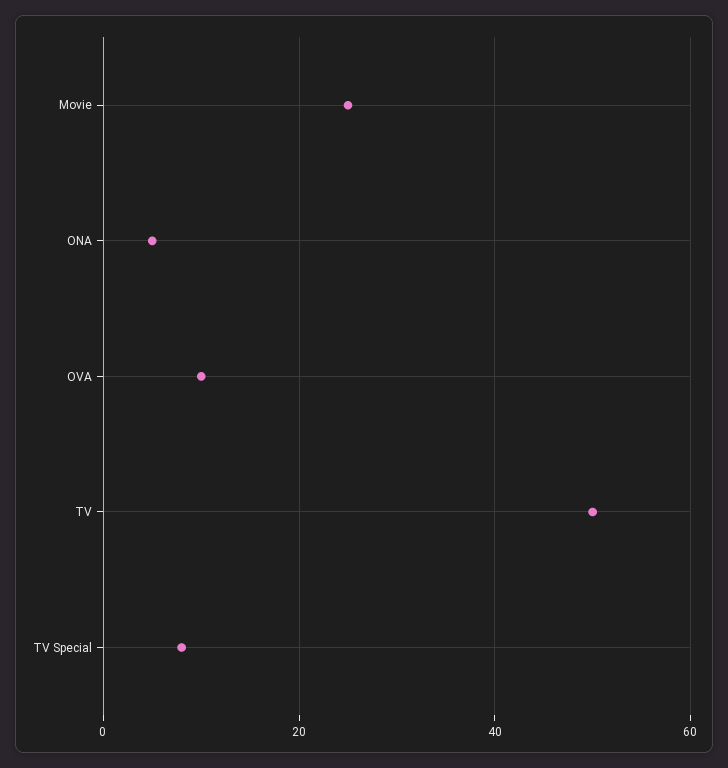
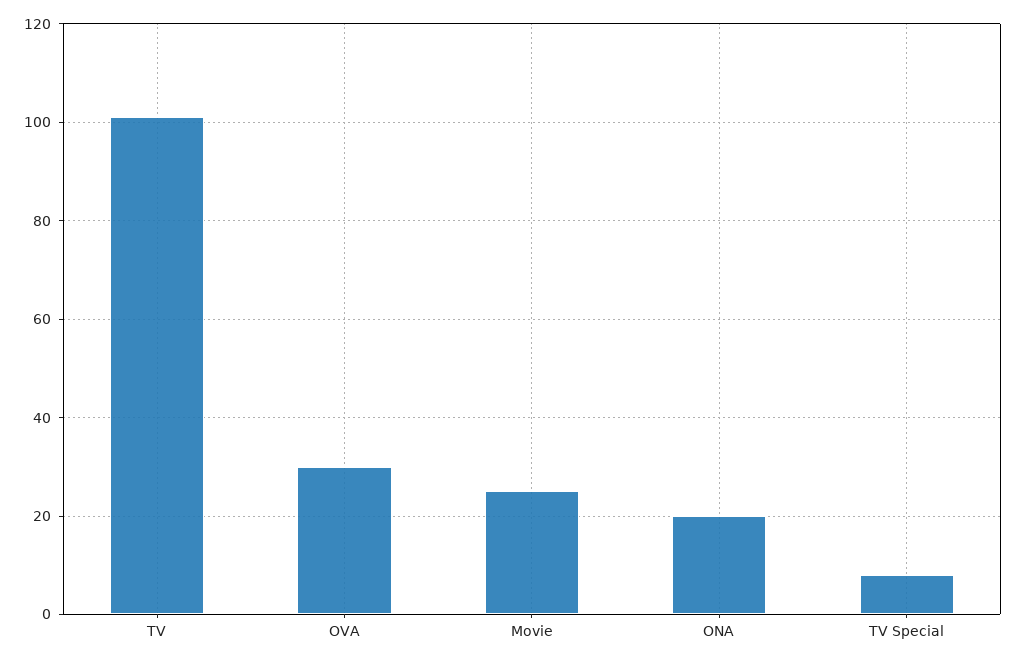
  {
    "Movie": 25,
-   "ONA": 5,
+   "ONA": 20,
-   "OVA": 10,
+   "OVA": 30,
-   "TV": 50,
+   "TV": 100,
    "TV Special": 10
  }

